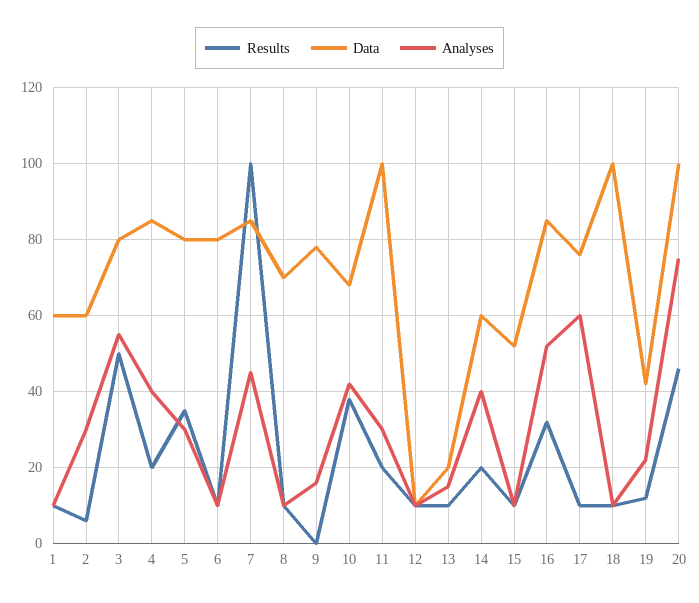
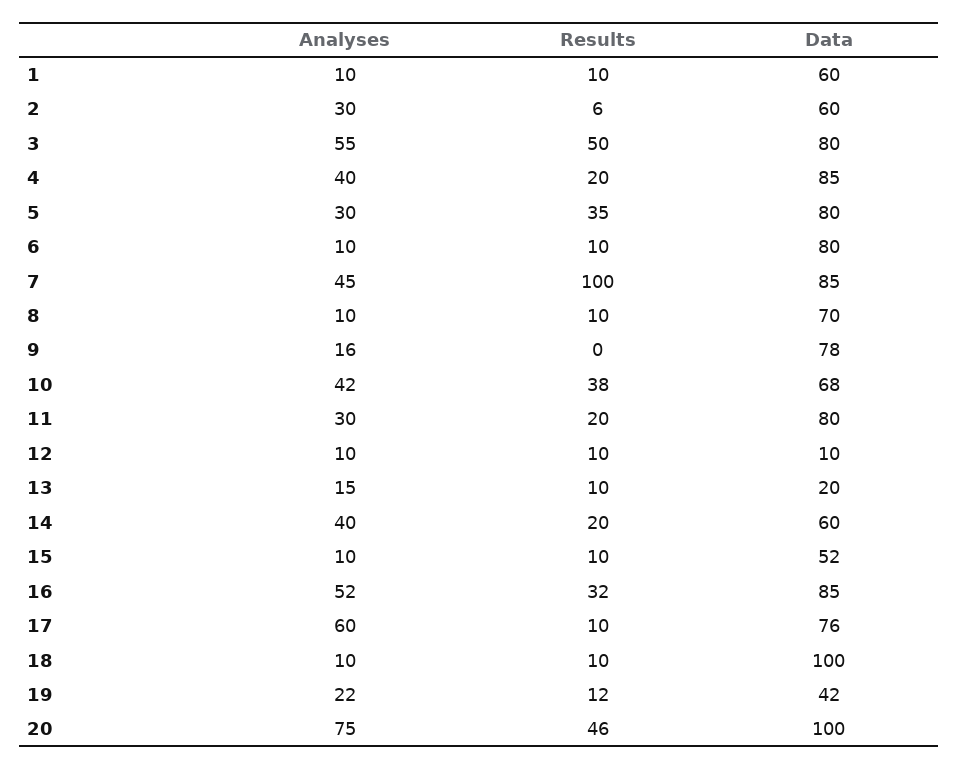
  {
    "Results": {
      "1": 10,
      "2": 6,
      "3": 50,
      "4": 20,
      "5": 35,
      "6": 10,
      "7": 100,
      "8": 10,
      "9": 0,
      "10": 38,
      "11": 20,
      "12": 10,
      "13": 10,
      "14": 20,
      "15": 10,
      "16": 32,
      "17": 10,
      "18": 10,
      "19": 12,
      "20": 46
    },
    "Data": {
      "1": 60,
      "2": 60,
      "3": 80,
      "4": 85,
      "5": 80,
      "6": 80,
      "7": 85,
      "8": 70,
      "9": 78,
      "10": 68,
-     "11": 100,
+     "11": 80,
      "12": 10,
      "13": 20,
      "14": 60,
      "15": 52,
      "16": 85,
      "17": 76,
      "18": 100,
      "19": 42,
      "20": 100
    },
    "Analyses": {
      "1": 10,
      "2": 30,
      "3": 55,
      "4": 40,
      "5": 30,
      "6": 10,
      "7": 45,
      "8": 10,
      "9": 16,
      "10": 42,
      "11": 30,
      "12": 10,
      "13": 15,
      "14": 40,
      "15": 10,
      "16": 52,
      "17": 60,
      "18": 10,
      "19": 22,
      "20": 75
    }
  }

